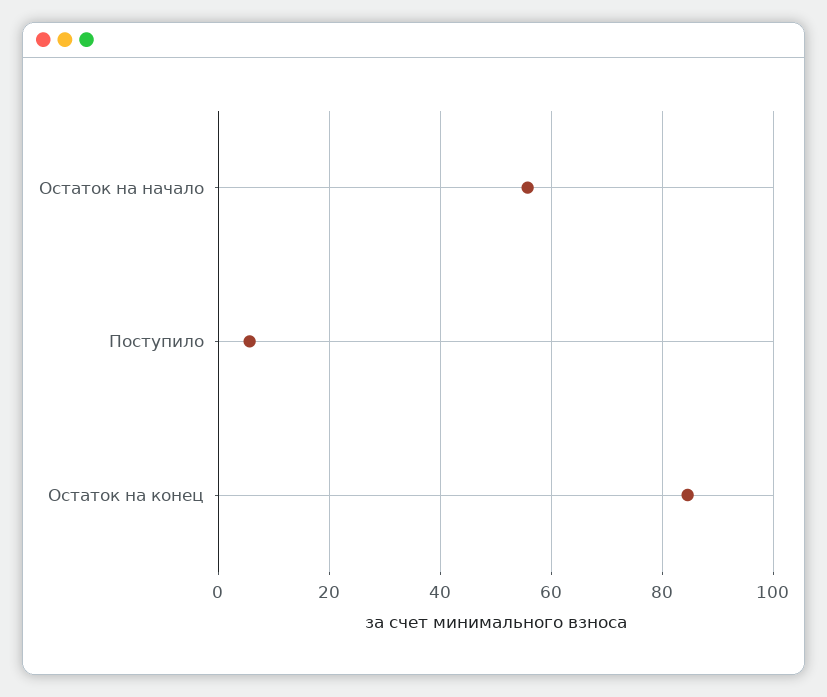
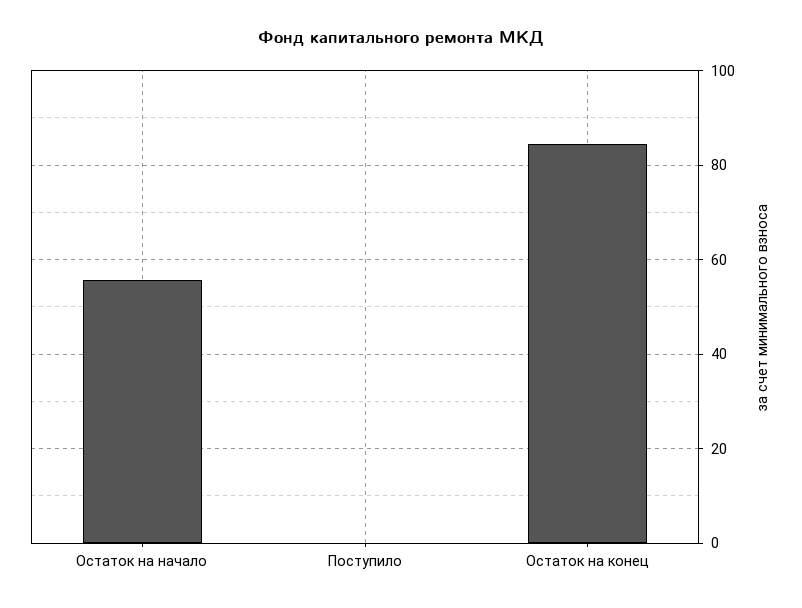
  {
    "Остаток на начало": 56,
-   "Поступило": 6,
+   "Поступило": 0,
    "Остаток на конец": 84
  }

